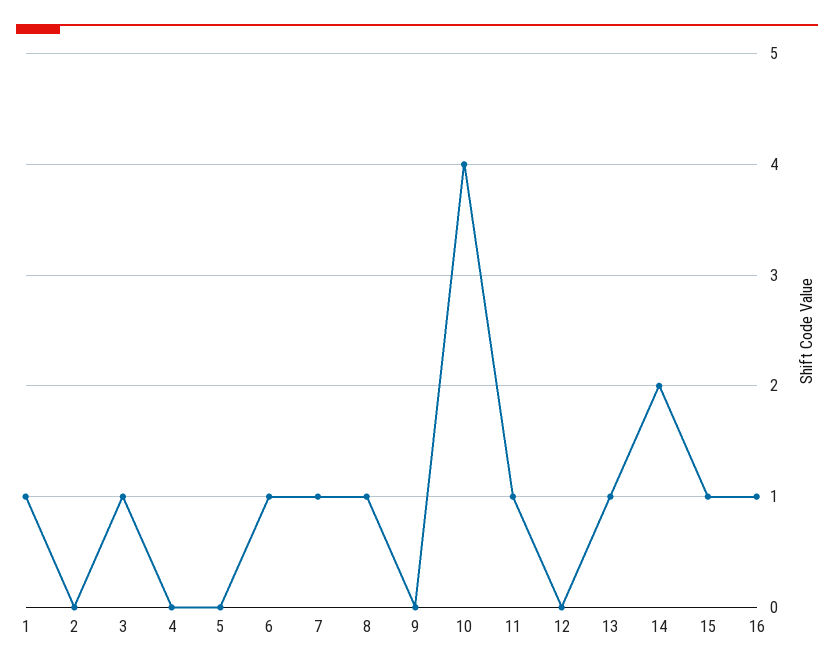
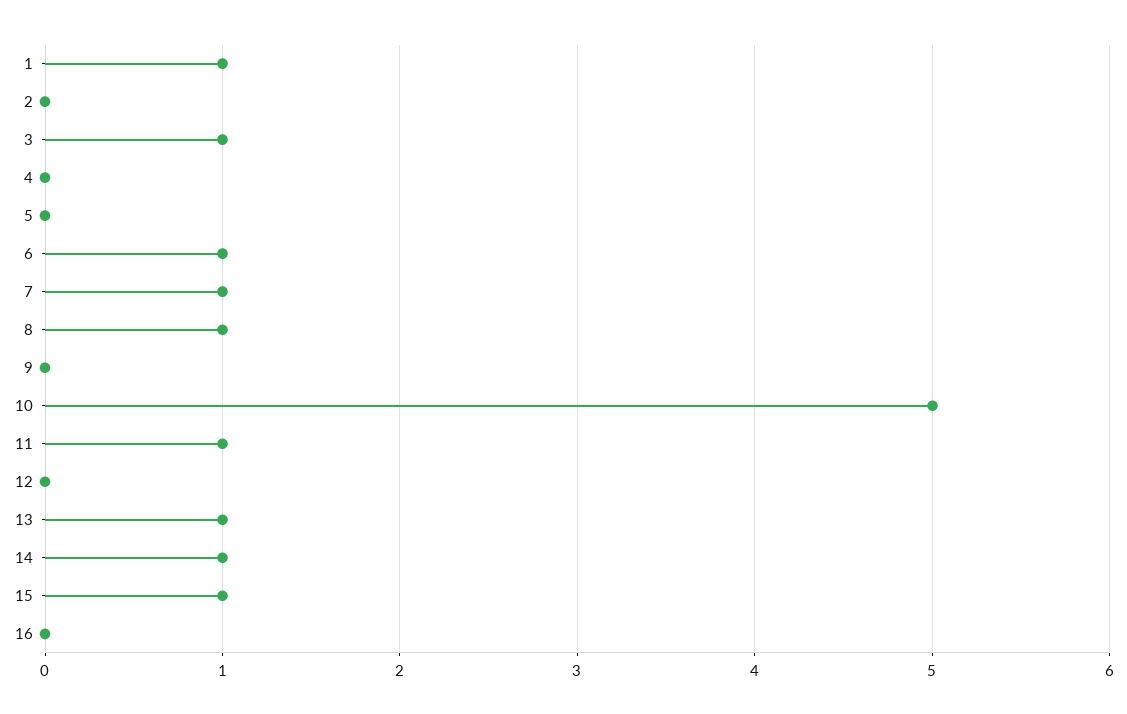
  {
    "1": 1,
    "2": 0,
    "3": 1,
    "4": 0,
    "5": 0,
    "6": 1,
    "7": 1,
    "8": 1,
    "9": 0,
-   "10": 4,
+   "10": 5,
    "11": 1,
    "12": 0,
    "13": 1,
-   "14": 2,
+   "14": 1,
    "15": 1,
-   "16": 1
+   "16": 0
  }

